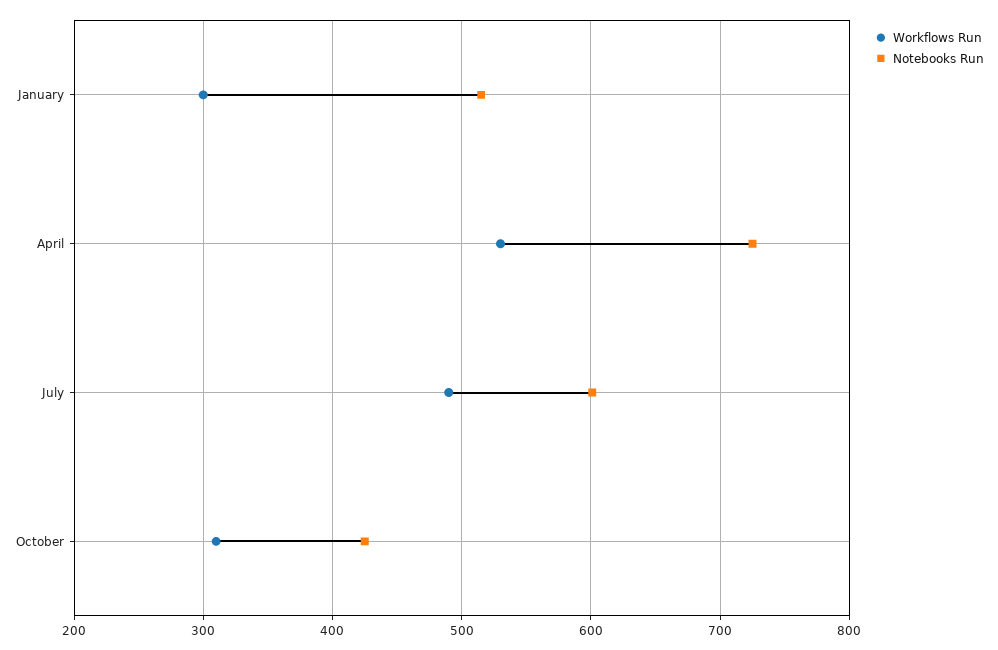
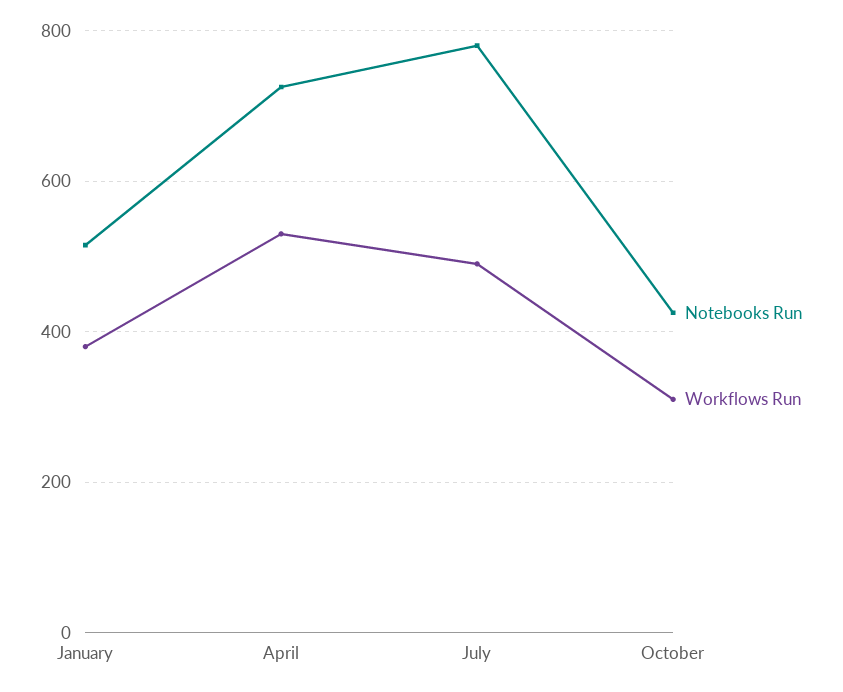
  {
    "Workflows Run": {
-     "January": 300,
+     "January": 380,
      "April": 530,
      "July": 490,
      "October": 310
    },
    "Notebooks Run": {
      "January": 520,
      "April": 730,
-     "July": 600,
+     "July": 780,
      "October": 430
    }
  }

